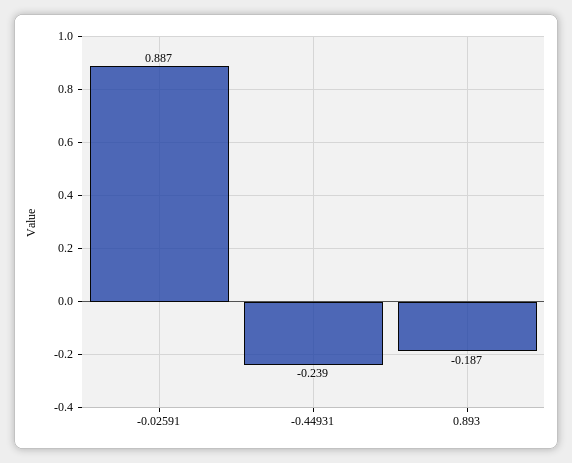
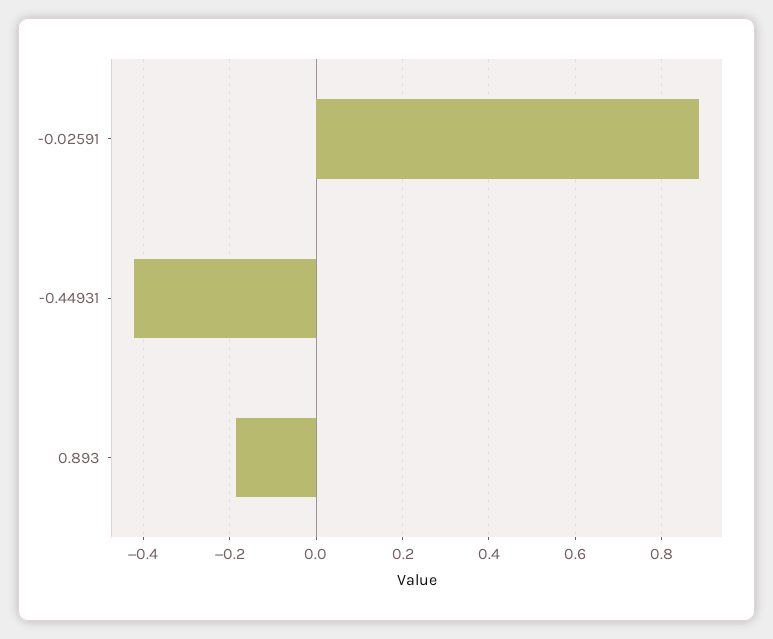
  {
    "-0.02591": 0.887,
-   "-0.44931": -0.239,
+   "-0.44931": -0.42,
    "0.893": -0.187
  }

